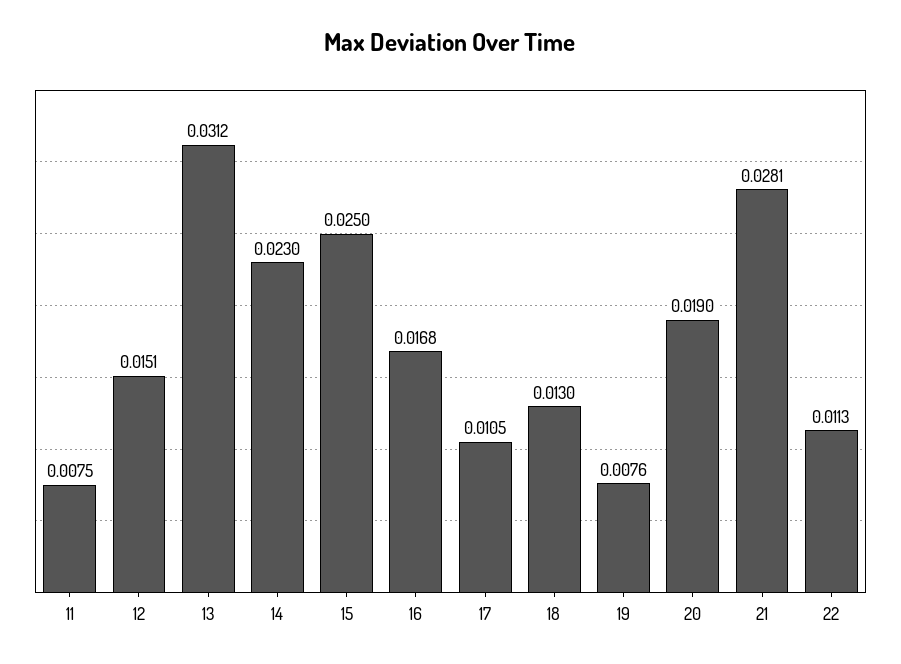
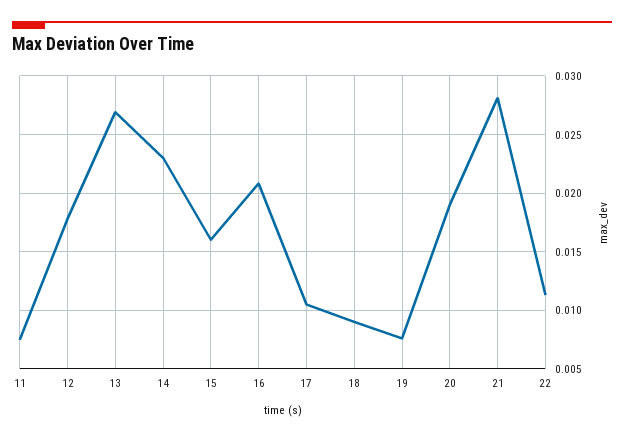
  {
    "11": 0.0075,
-   "12": 0.0151,
+   "12": 0.018,
-   "13": 0.0312,
+   "13": 0.027,
    "14": 0.023,
-   "15": 0.025,
+   "15": 0.016,
-   "16": 0.0168,
+   "16": 0.021,
    "17": 0.0105,
-   "18": 0.013,
+   "18": 0.009,
    "19": 0.0076,
    "20": 0.019,
    "21": 0.0281,
    "22": 0.0113
  }

